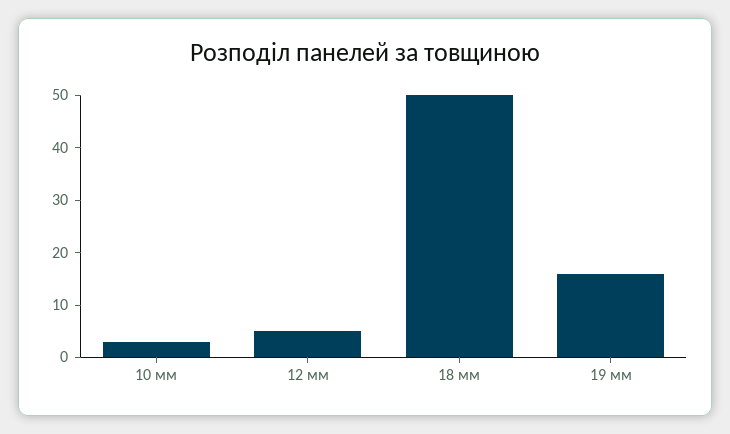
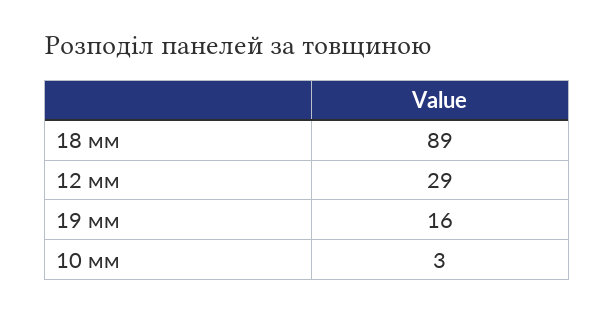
  {
    "10 мм": 3,
-   "12 мм": 5,
+   "12 мм": 29,
-   "18 мм": 50,
+   "18 мм": 89,
    "19 мм": 16
  }

